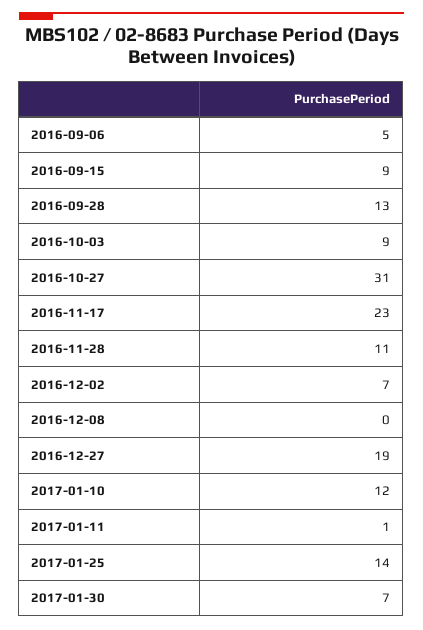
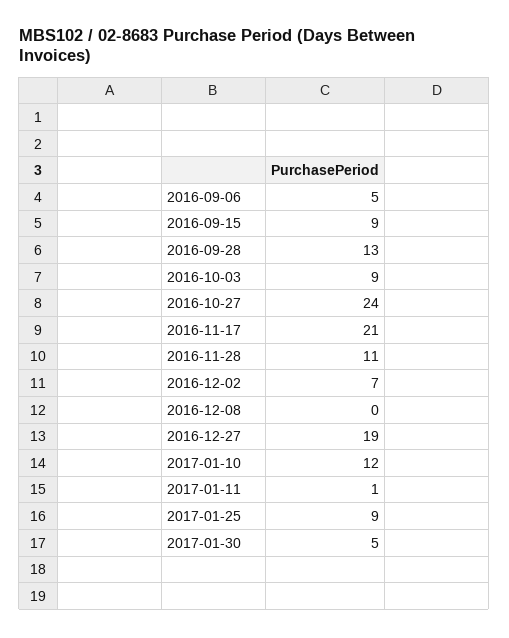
  {
    "2016-09-06": 5,
    "2016-09-15": 9,
    "2016-09-28": 13,
    "2016-10-03": 9,
-   "2016-10-27": 31,
+   "2016-10-27": 24,
-   "2016-11-17": 23,
+   "2016-11-17": 21,
    "2016-11-28": 11,
    "2016-12-02": 7,
    "2016-12-08": 0,
    "2016-12-27": 19,
    "2017-01-10": 12,
    "2017-01-11": 1,
-   "2017-01-25": 14,
+   "2017-01-25": 9,
-   "2017-01-30": 7
+   "2017-01-30": 5
  }

